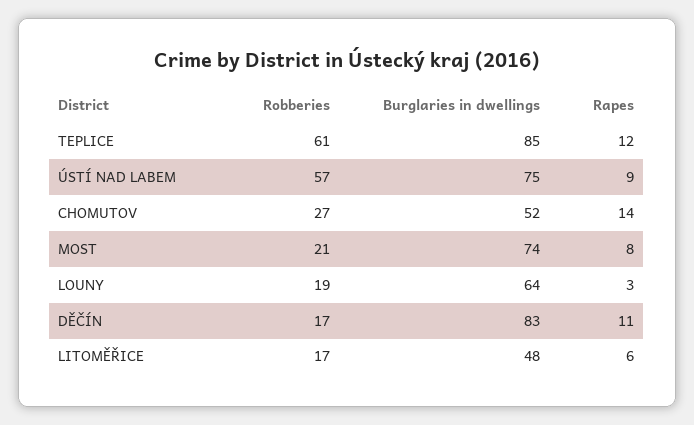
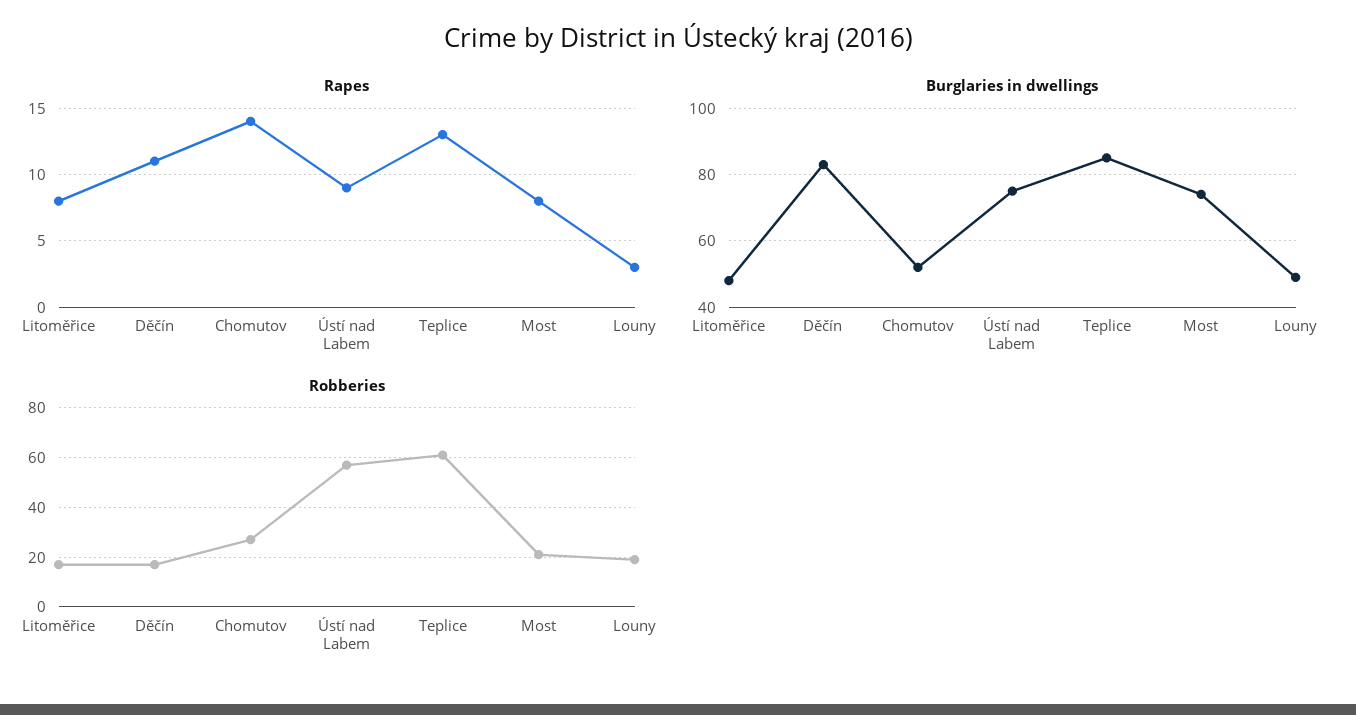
  {
    "Robberies": {
      "TEPLICE": 61,
      "ÚSTÍ NAD LABEM": 57,
      "CHOMUTOV": 27,
      "MOST": 21,
      "LOUNY": 19,
      "DĚČÍN": 17,
      "LITOMĚŘICE": 17
    },
    "Burglaries in dwellings": {
      "TEPLICE": 85,
      "ÚSTÍ NAD LABEM": 75,
      "CHOMUTOV": 52,
      "MOST": 74,
-     "LOUNY": 64,
+     "LOUNY": 50,
      "DĚČÍN": 83,
      "LITOMĚŘICE": 48
    },
    "Rapes": {
-     "TEPLICE": 12,
+     "TEPLICE": 13,
      "ÚSTÍ NAD LABEM": 9,
      "CHOMUTOV": 14,
      "MOST": 8,
      "LOUNY": 3,
      "DĚČÍN": 11,
-     "LITOMĚŘICE": 6
+     "LITOMĚŘICE": 8
    }
  }

